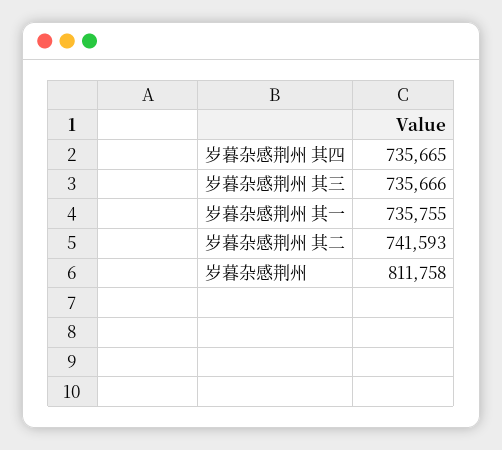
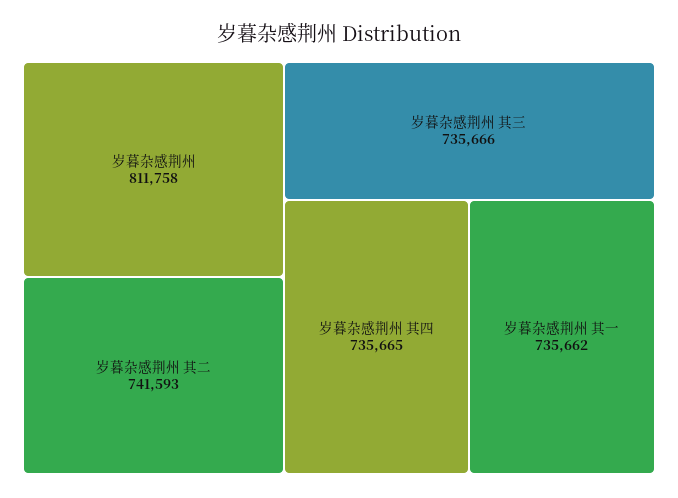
  {
    "岁暮杂感荆州 其四": 735665,
    "岁暮杂感荆州 其三": 735666,
-   "岁暮杂感荆州 其一": 735755,
+   "岁暮杂感荆州 其一": 735662,
    "岁暮杂感荆州 其二": 741593,
    "岁暮杂感荆州": 811758
  }

